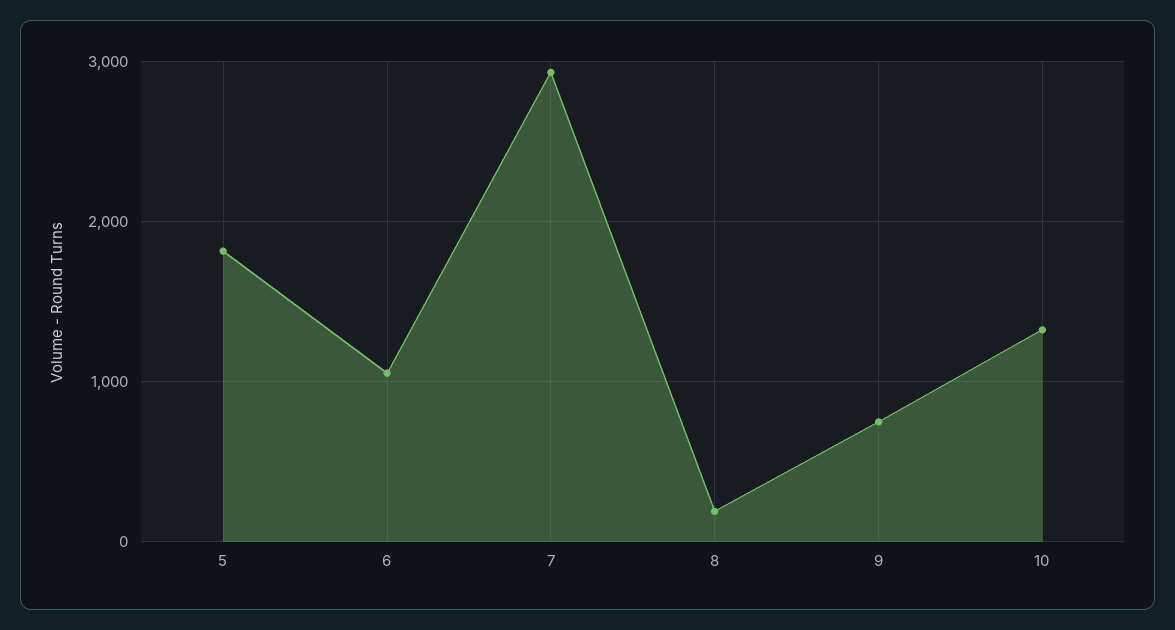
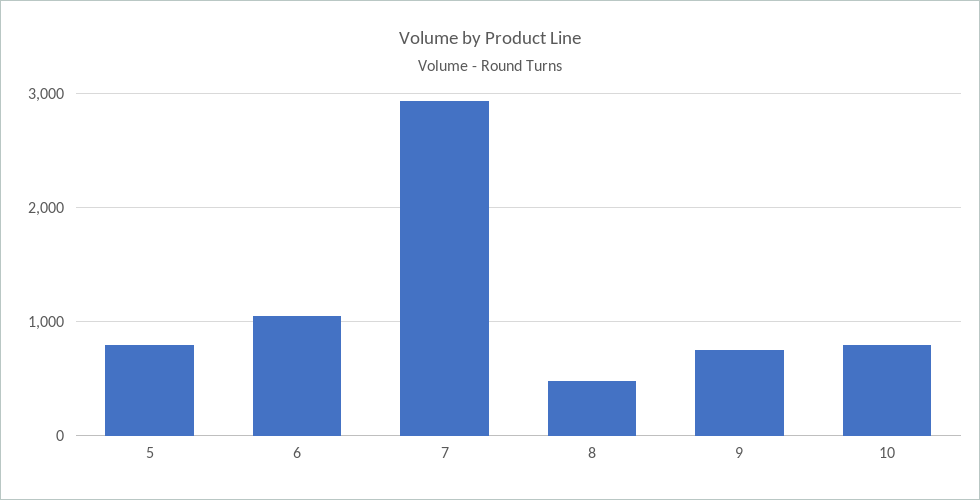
  {
-   "5": 1800,
+   "5": 800,
    "6": 1100,
    "7": 2900,
-   "8": 200,
+   "8": 500,
    "9": 800,
-   "10": 1300
+   "10": 800
  }

